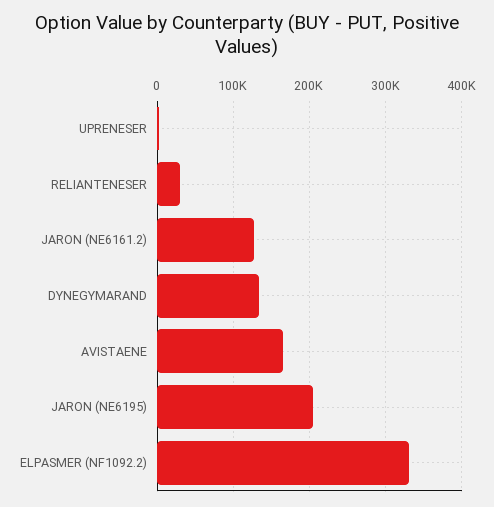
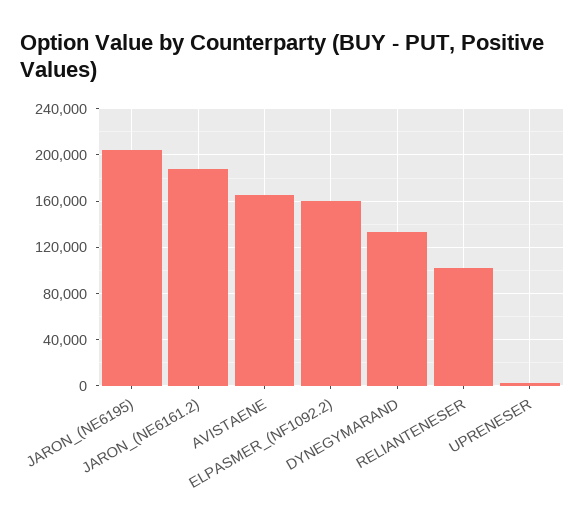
  {
    "UPRENESER": 0,
-   "RELIANTENESER": 30000,
+   "RELIANTENESER": 100000,
-   "JARON (NE6161.2)": 130000,
+   "JARON (NE6161.2)": 190000,
    "DYNEGYMARAND": 130000,
    "AVISTAENE": 170000,
    "JARON (NE6195)": 200000,
-   "ELPASMER (NF1092.2)": 330000
+   "ELPASMER (NF1092.2)": 160000
  }

